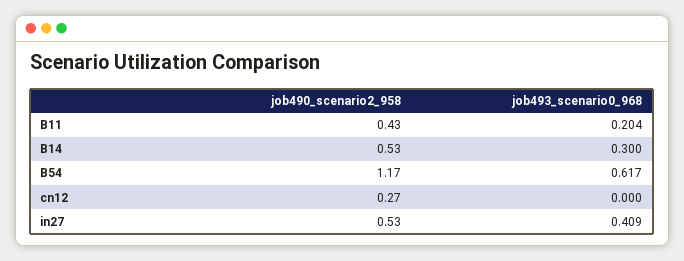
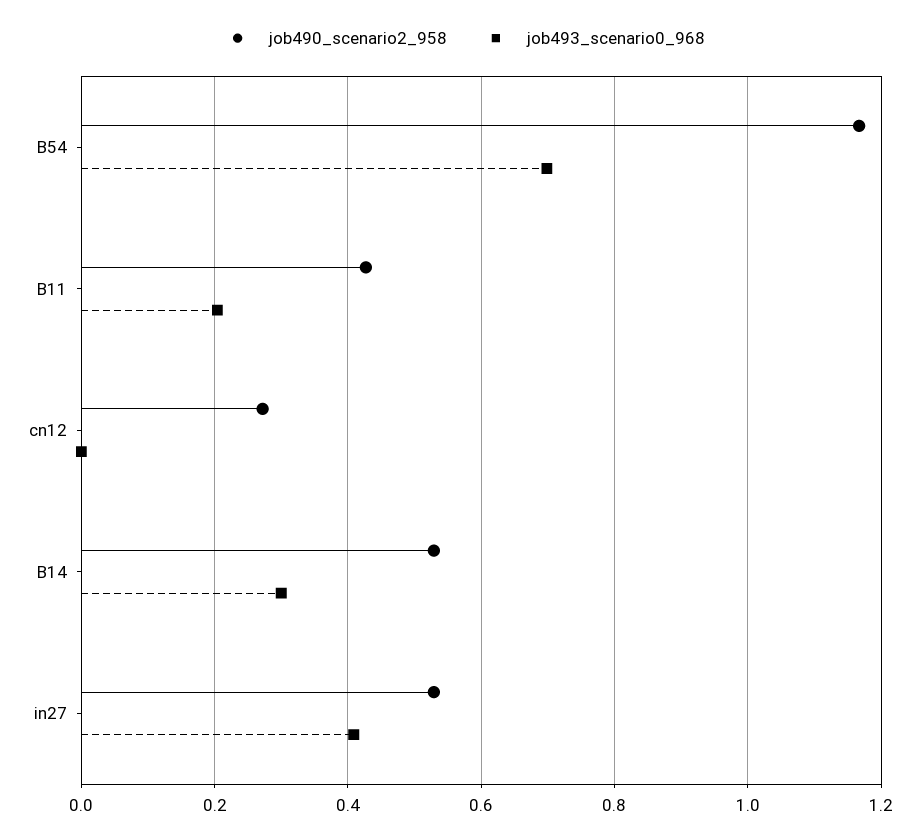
  {
    "job490_scenario2_958": {
      "B11": 0.43,
      "B14": 0.53,
      "B54": 1.17,
      "cn12": 0.27,
      "in27": 0.53
    },
    "job493_scenario0_968": {
      "B11": 0.204,
      "B14": 0.3,
-     "B54": 0.617,
+     "B54": 0.7,
      "cn12": 0,
      "in27": 0.409
    }
  }

